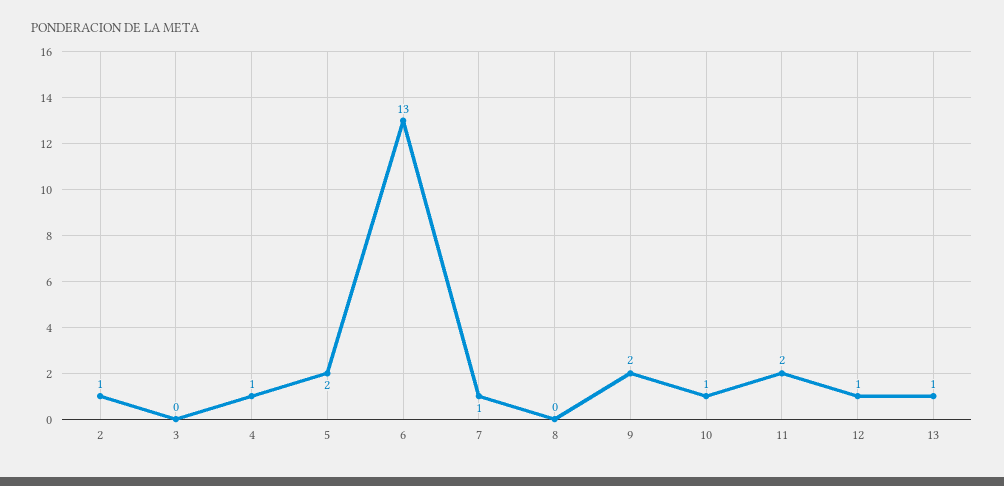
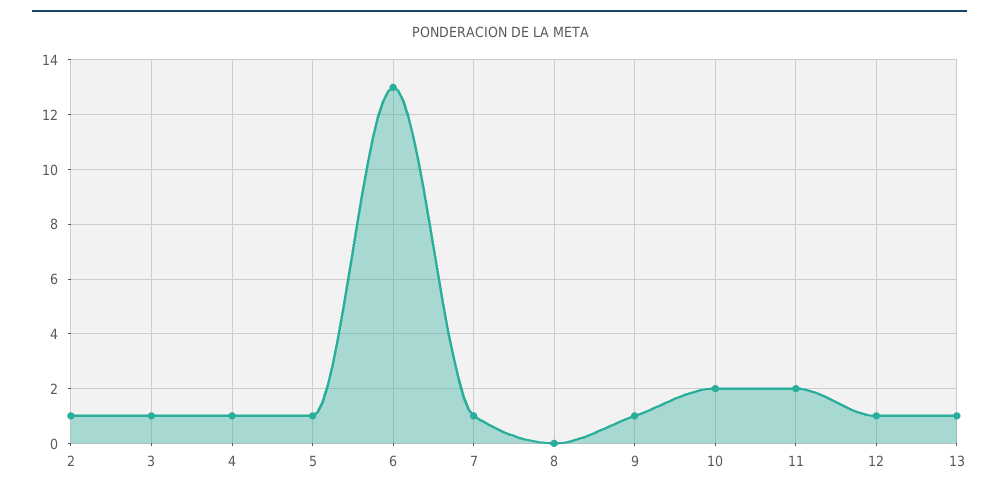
  {
    "2": 1,
-   "3": 0,
+   "3": 1,
    "4": 1,
-   "5": 2,
+   "5": 1,
    "6": 13,
    "7": 1,
    "8": 0,
-   "9": 2,
+   "9": 1,
-   "10": 1,
+   "10": 2,
    "11": 2,
    "12": 1,
    "13": 1
  }

